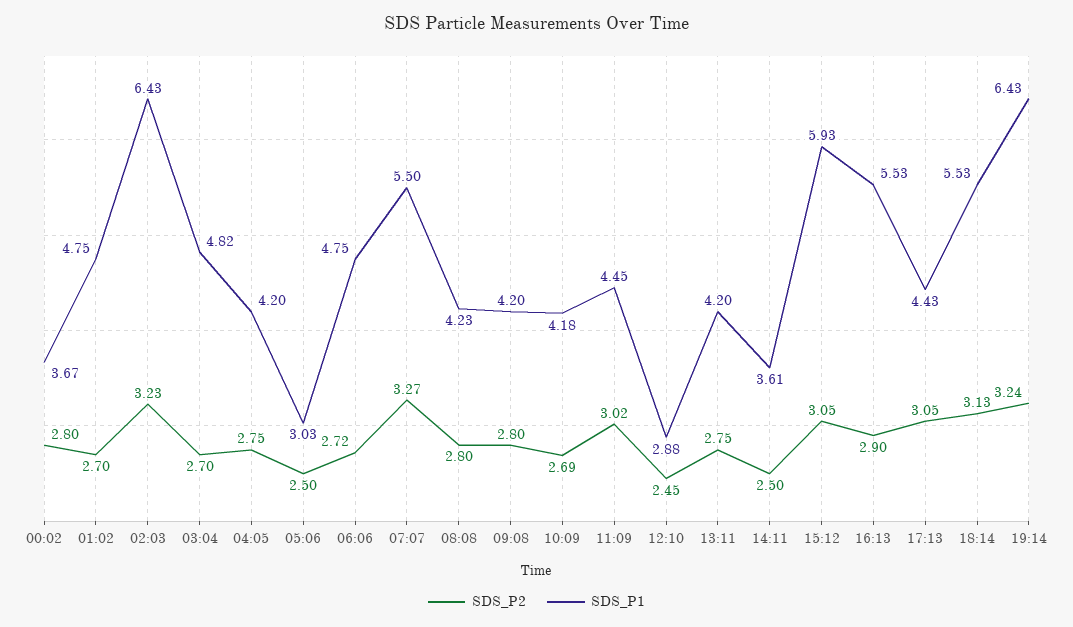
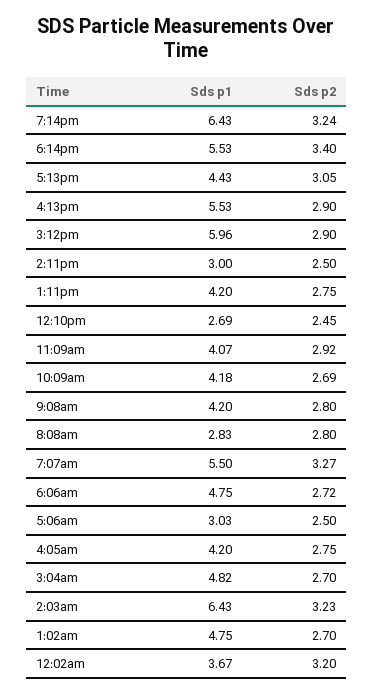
  {
    "SDS_P2": {
-     "00:02": 2.8,
+     "00:02": 3.2,
      "01:02": 2.7,
      "02:03": 3.23,
      "03:04": 2.7,
      "04:05": 2.75,
      "05:06": 2.5,
      "06:06": 2.72,
      "07:07": 3.27,
      "08:08": 2.8,
      "09:08": 2.8,
      "10:09": 2.69,
-     "11:09": 3.02,
+     "11:09": 2.92,
      "12:10": 2.45,
      "13:11": 2.75,
      "14:11": 2.5,
-     "15:12": 3.05,
+     "15:12": 2.9,
      "16:13": 2.9,
      "17:13": 3.05,
-     "18:14": 3.13,
+     "18:14": 3.4,
      "19:14": 3.24
    },
    "SDS_P1": {
      "00:02": 3.67,
      "01:02": 4.75,
      "02:03": 6.43,
      "03:04": 4.82,
      "04:05": 4.2,
      "05:06": 3.03,
      "06:06": 4.75,
      "07:07": 5.5,
-     "08:08": 4.23,
+     "08:08": 2.83,
      "09:08": 4.2,
      "10:09": 4.18,
-     "11:09": 4.45,
+     "11:09": 4.07,
-     "12:10": 2.88,
+     "12:10": 2.69,
      "13:11": 4.2,
-     "14:11": 3.61,
+     "14:11": 3,
-     "15:12": 5.93,
+     "15:12": 5.96,
      "16:13": 5.53,
      "17:13": 4.43,
      "18:14": 5.53,
      "19:14": 6.43
    }
  }

